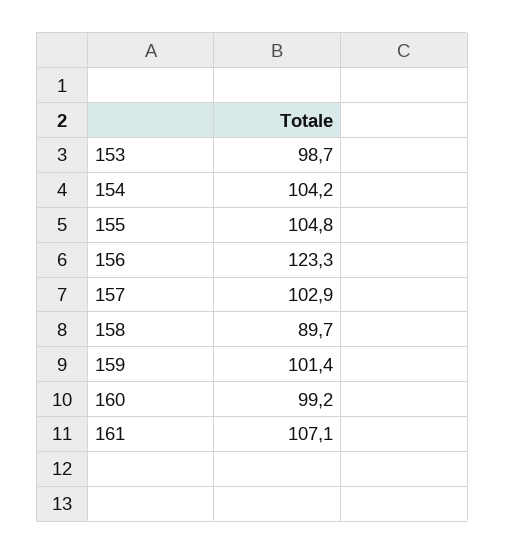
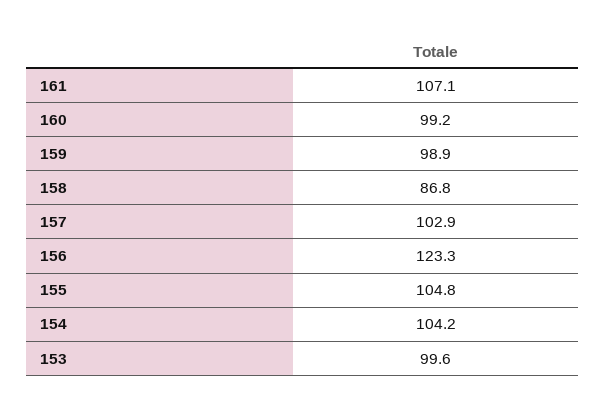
  {
-   "153": 98.7,
+   "153": 99.6,
    "154": 104.2,
    "155": 104.8,
    "156": 123.3,
    "157": 102.9,
-   "158": 89.7,
+   "158": 86.8,
-   "159": 101.4,
+   "159": 98.9,
    "160": 99.2,
    "161": 107.1
  }

